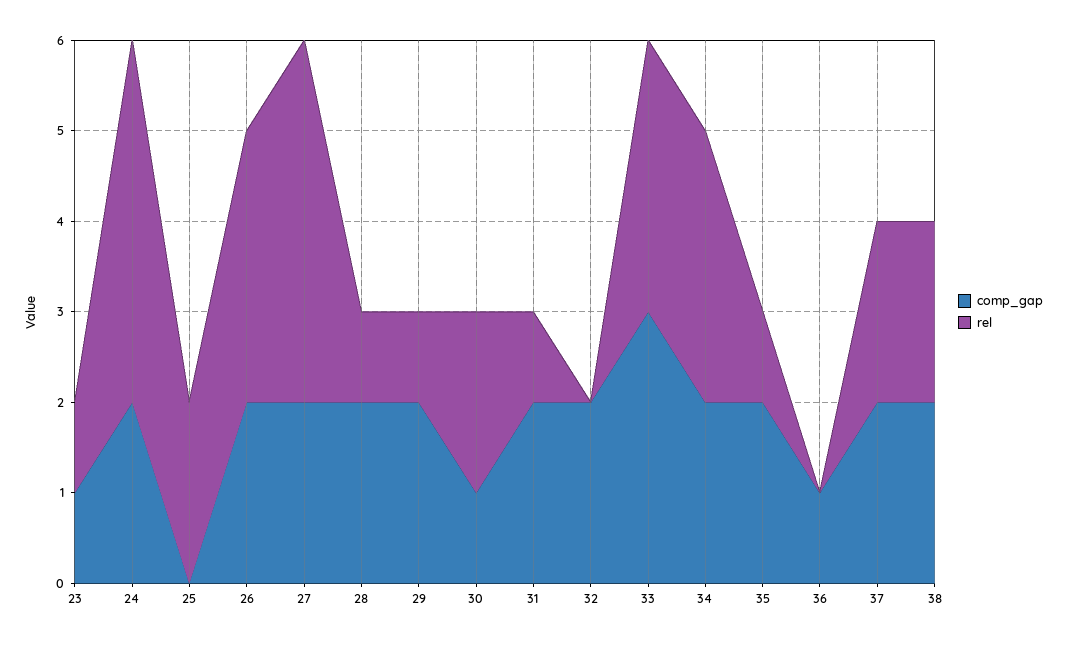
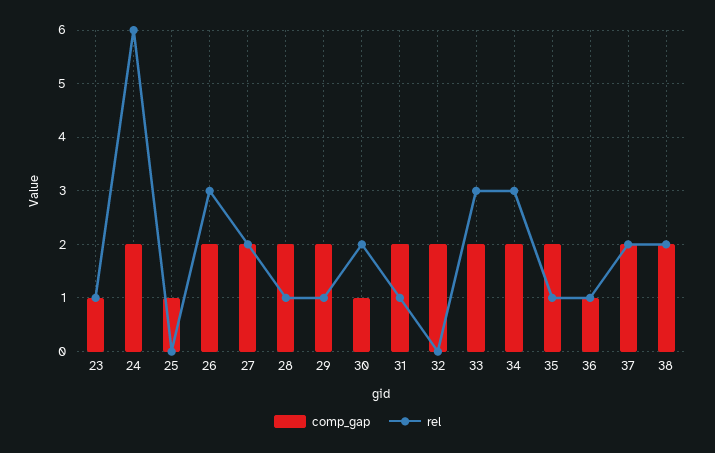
  {
    "comp_gap": {
      "23": 1,
      "24": 2,
-     "25": 0,
+     "25": 1,
      "26": 2,
      "27": 2,
      "28": 2,
      "29": 2,
      "30": 1,
      "31": 2,
      "32": 2,
-     "33": 3,
+     "33": 2,
      "34": 2,
      "35": 2,
      "36": 1,
      "37": 2,
      "38": 2
    },
    "rel": {
      "23": 1,
-     "24": 4,
+     "24": 6,
-     "25": 2,
+     "25": 0,
      "26": 3,
-     "27": 4,
+     "27": 2,
      "28": 1,
      "29": 1,
      "30": 2,
      "31": 1,
      "32": 0,
      "33": 3,
      "34": 3,
      "35": 1,
-     "36": 0,
+     "36": 1,
      "37": 2,
      "38": 2
    }
  }

